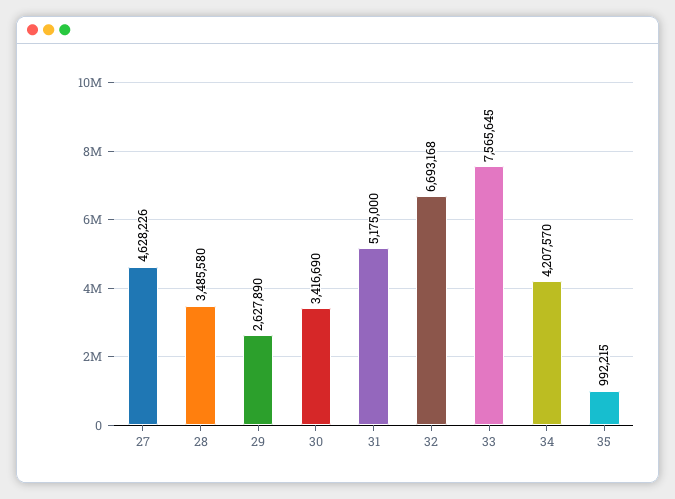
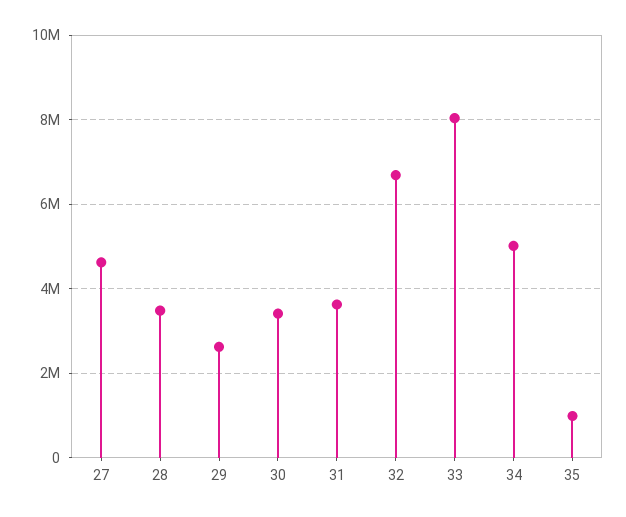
  {
    "27": 4628226,
    "28": 3485580,
    "29": 2627890,
    "30": 3416690,
-   "31": 5175000,
+   "31": 3600000,
    "32": 6693168,
-   "33": 7565645,
+   "33": 8000000,
-   "34": 4207570,
+   "34": 5000000,
    "35": 992215
  }

